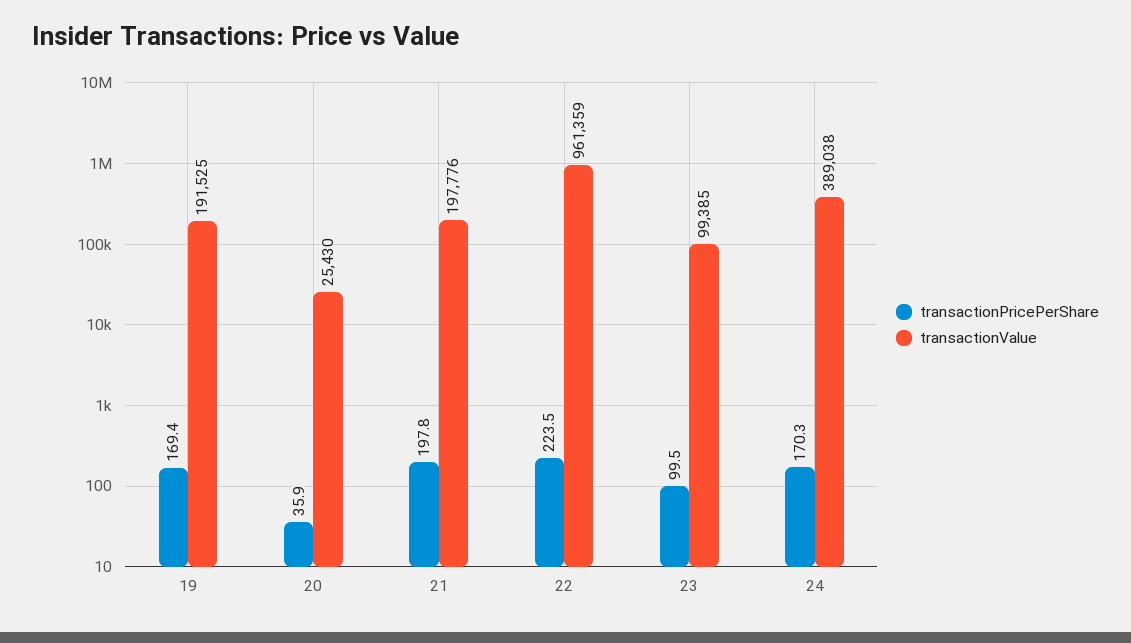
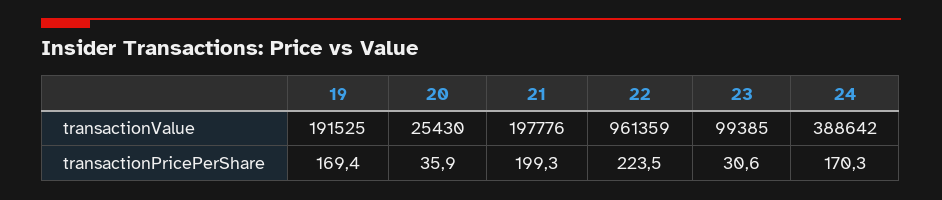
  {
    "transactionPricePerShare": {
      "19": 169.4,
      "20": 35.9,
-     "21": 197.8,
+     "21": 199.3,
      "22": 223.5,
-     "23": 99.5,
+     "23": 30.6,
      "24": 170.3
    },
    "transactionValue": {
      "19": 191525,
      "20": 25430,
      "21": 197776,
      "22": 961359,
      "23": 99385,
-     "24": 389038
+     "24": 388642
    }
  }

